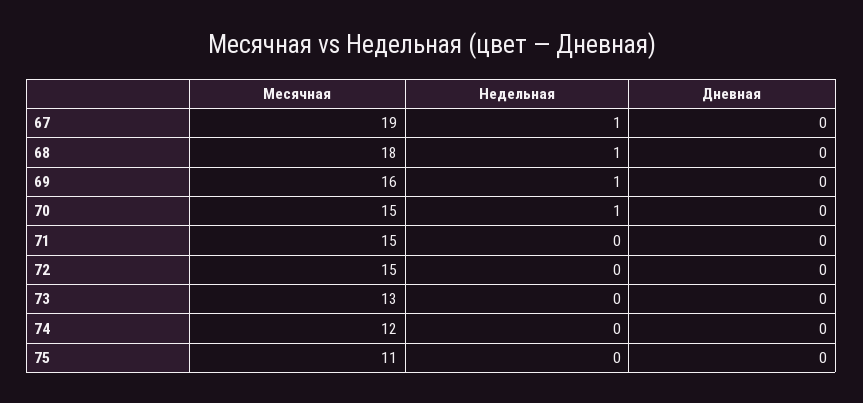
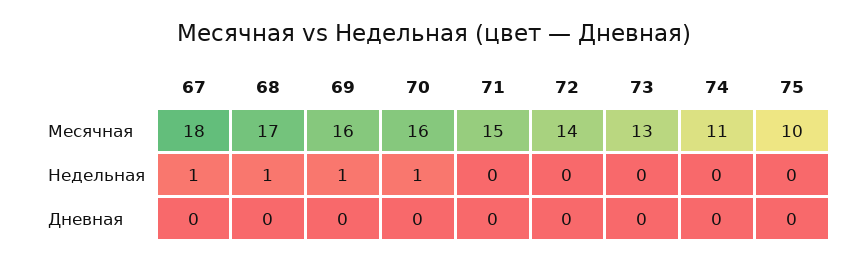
  {
    "Месячная": {
-     "67": 19,
+     "67": 18,
-     "68": 18,
+     "68": 17,
      "69": 16,
-     "70": 15,
+     "70": 16,
      "71": 15,
-     "72": 15,
+     "72": 14,
      "73": 13,
-     "74": 12,
+     "74": 11,
-     "75": 11
+     "75": 10
    },
    "Недельная": {
      "67": 1,
      "68": 1,
      "69": 1,
      "70": 1,
      "71": 0,
      "72": 0,
      "73": 0,
      "74": 0,
      "75": 0
    },
    "Дневная": {
      "67": 0,
      "68": 0,
      "69": 0,
      "70": 0,
      "71": 0,
      "72": 0,
      "73": 0,
      "74": 0,
      "75": 0
    }
  }

